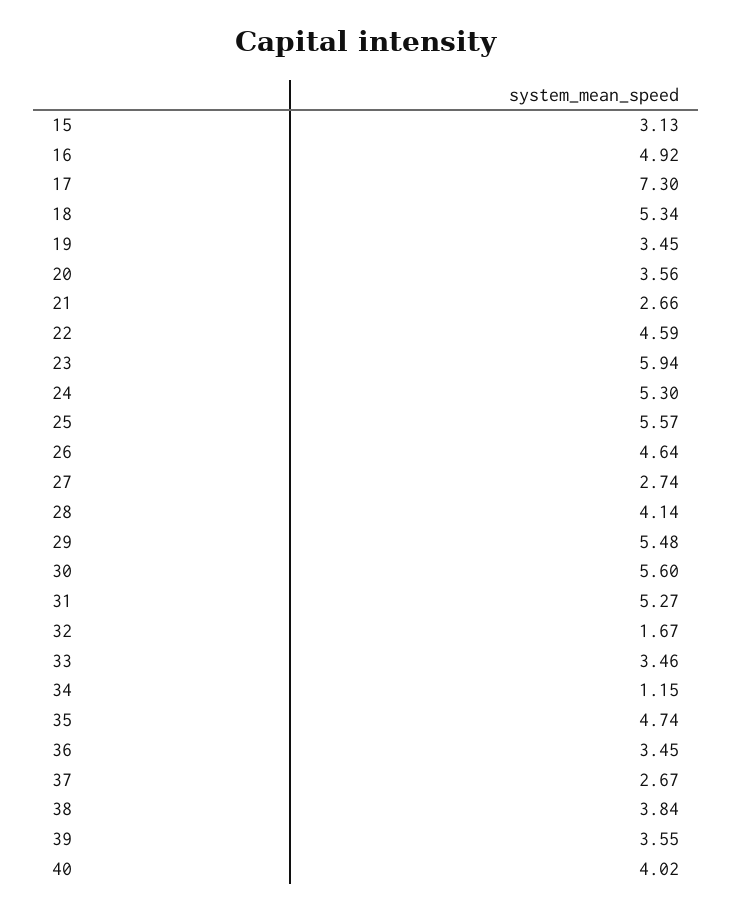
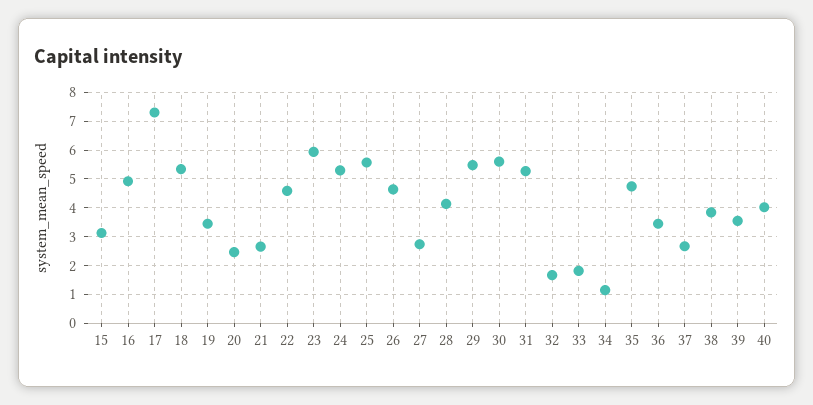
  {
    "15": 3.13,
    "16": 4.92,
    "17": 7.3,
    "18": 5.34,
    "19": 3.45,
-   "20": 3.56,
+   "20": 2.5,
    "21": 2.66,
    "22": 4.59,
    "23": 5.94,
    "24": 5.3,
    "25": 5.57,
    "26": 4.64,
    "27": 2.74,
    "28": 4.14,
    "29": 5.48,
    "30": 5.6,
    "31": 5.27,
    "32": 1.67,
-   "33": 3.46,
+   "33": 1.75,
    "34": 1.15,
    "35": 4.74,
    "36": 3.45,
    "37": 2.67,
    "38": 3.84,
    "39": 3.55,
    "40": 4.02
  }

